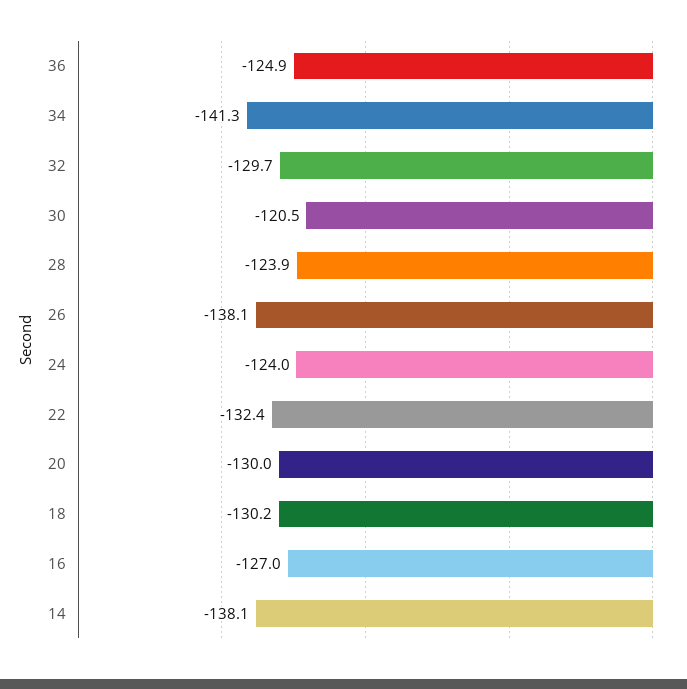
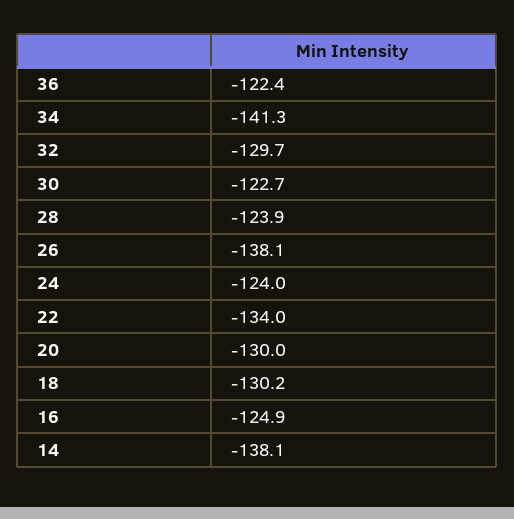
  {
-   "36": -124.9,
+   "36": -122.4,
    "34": -141.3,
    "32": -129.7,
-   "30": -120.5,
+   "30": -122.7,
    "28": -123.9,
    "26": -138.1,
    "24": -124,
-   "22": -132.4,
+   "22": -134,
    "20": -130,
    "18": -130.2,
-   "16": -127,
+   "16": -124.9,
    "14": -138.1
  }

